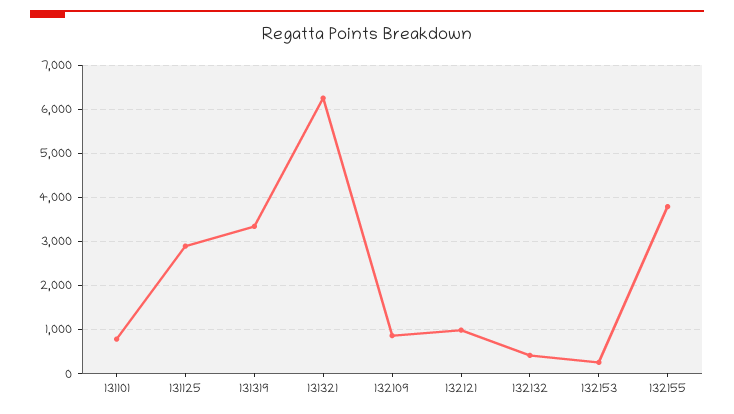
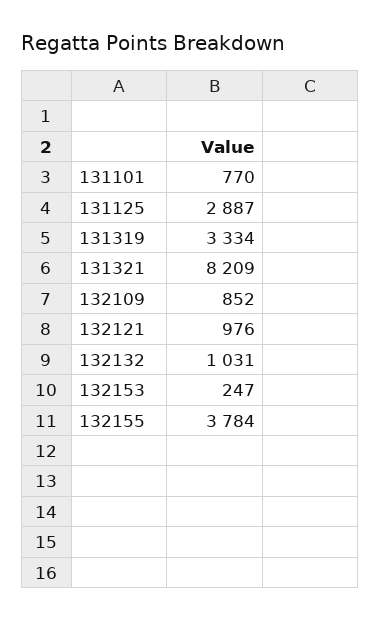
  {
    "131101": 770,
    "131125": 2887,
    "131319": 3334,
-   "131321": 6200,
+   "131321": 8209,
    "132109": 852,
    "132121": 976,
-   "132132": 400,
+   "132132": 1031,
    "132153": 247,
    "132155": 3784
  }

